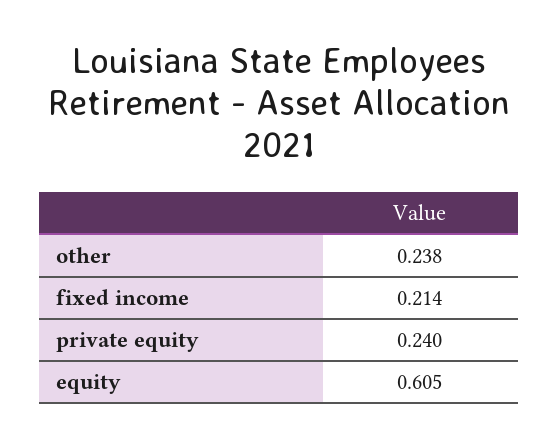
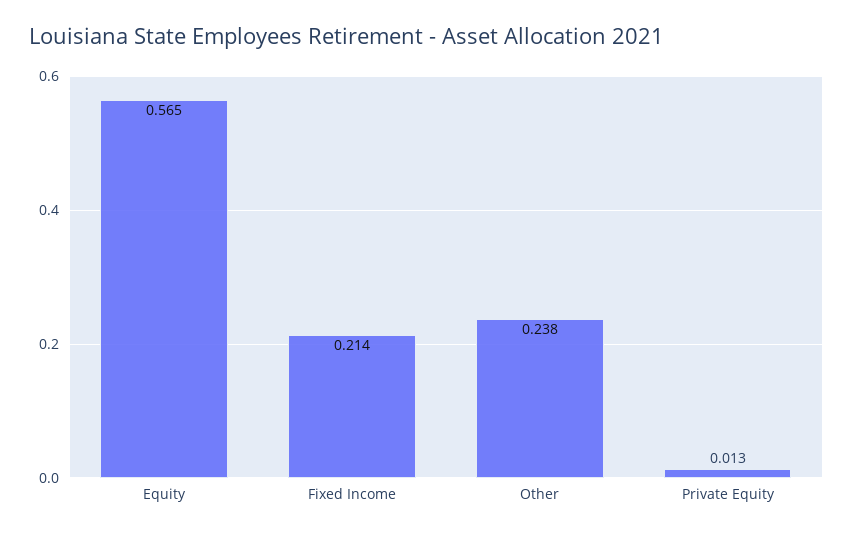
  {
    "other": 0.238,
    "fixed income": 0.214,
-   "private equity": 0.24,
+   "private equity": 0.013,
-   "equity": 0.605
+   "equity": 0.565
  }

